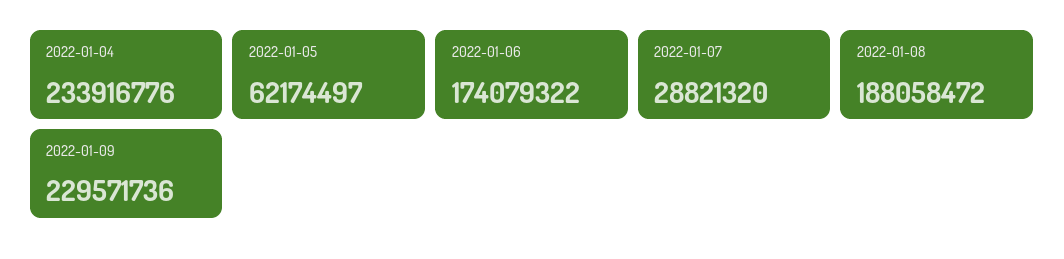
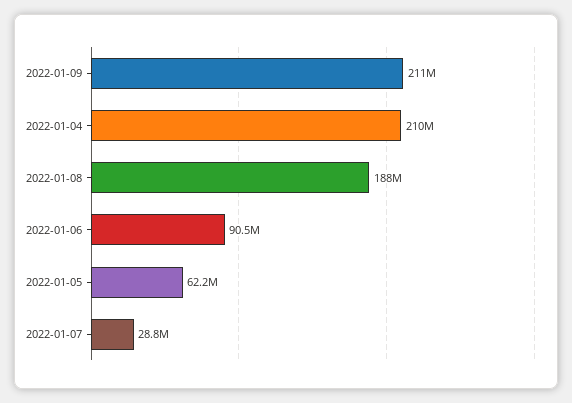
  {
-   "2022-01-04": 233916776,
+   "2022-01-04": 210000000,
    "2022-01-05": 62174497,
-   "2022-01-06": 174079322,
+   "2022-01-06": 90500000,
    "2022-01-07": 28821320,
    "2022-01-08": 188058472,
-   "2022-01-09": 229571736
+   "2022-01-09": 211000000
  }

